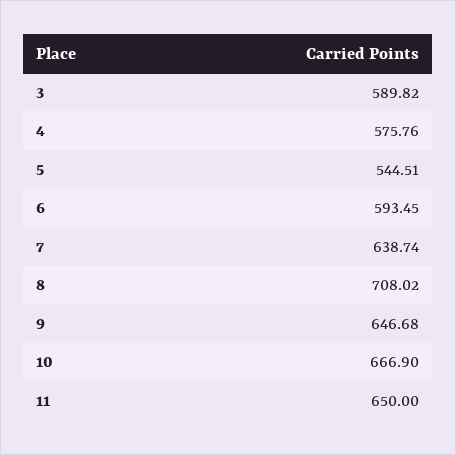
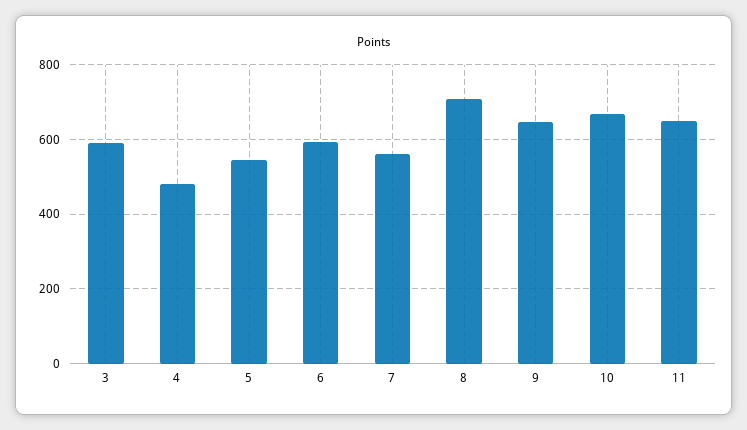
  {
    "3": 589.82,
-   "4": 575.76,
+   "4": 480,
    "5": 544.51,
    "6": 593.45,
-   "7": 638.74,
+   "7": 560,
    "8": 708.02,
    "9": 646.68,
    "10": 666.9,
    "11": 650
  }

